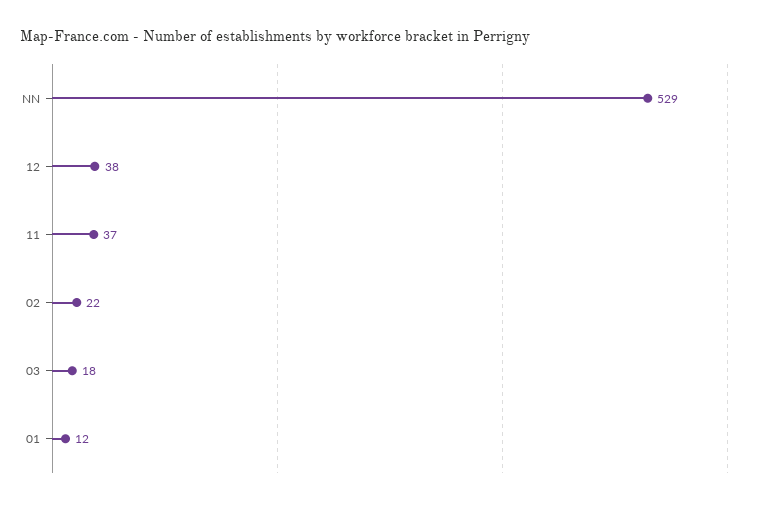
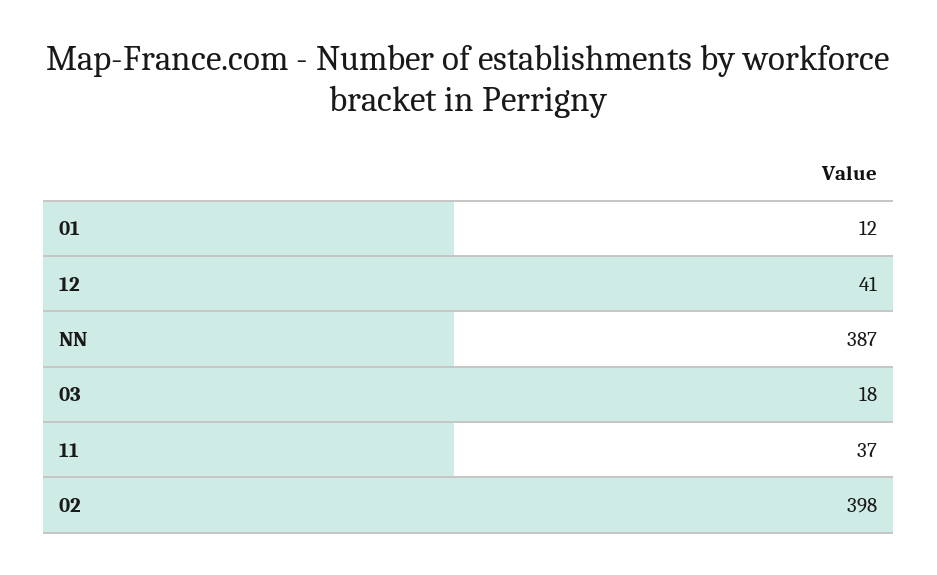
  {
-   "NN": 529,
+   "NN": 387,
-   "12": 38,
+   "12": 41,
    "11": 37,
-   "02": 22,
+   "02": 398,
    "03": 18,
    "01": 12
  }

